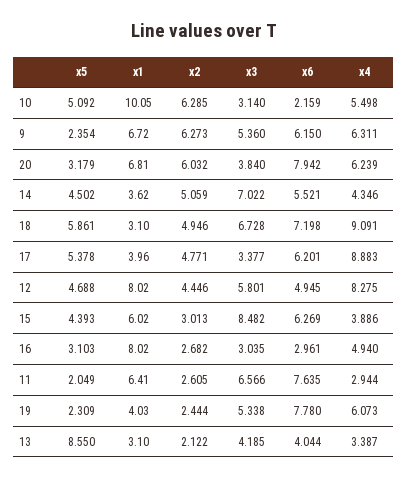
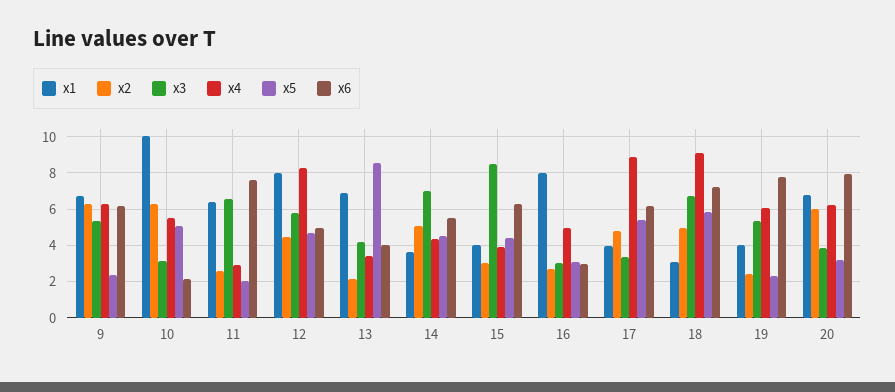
  {
    "x5": {
      "10": 5.092,
      "9": 2.354,
      "20": 3.179,
      "14": 4.502,
      "18": 5.861,
      "17": 5.378,
      "12": 4.688,
      "15": 4.393,
      "16": 3.103,
      "11": 2.049,
      "19": 2.309,
      "13": 8.55
    },
    "x1": {
      "10": 10.05,
      "9": 6.72,
      "20": 6.81,
      "14": 3.62,
      "18": 3.1,
      "17": 3.96,
      "12": 8.02,
-     "15": 6.02,
+     "15": 4,
      "16": 8.02,
      "11": 6.41,
      "19": 4.03,
-     "13": 3.1
+     "13": 7
    },
    "x2": {
      "10": 6.285,
      "9": 6.273,
      "20": 6.032,
      "14": 5.059,
      "18": 4.946,
      "17": 4.771,
      "12": 4.446,
      "15": 3.013,
      "16": 2.682,
      "11": 2.605,
      "19": 2.444,
      "13": 2.122
    },
    "x3": {
      "10": 3.14,
      "9": 5.36,
      "20": 3.84,
      "14": 7.022,
      "18": 6.728,
      "17": 3.377,
      "12": 5.801,
      "15": 8.482,
      "16": 3.035,
      "11": 6.566,
      "19": 5.338,
      "13": 4.185
    },
    "x6": {
      "10": 2.159,
      "9": 6.15,
      "20": 7.942,
      "14": 5.521,
      "18": 7.198,
      "17": 6.201,
      "12": 4.945,
      "15": 6.269,
      "16": 2.961,
      "11": 7.635,
      "19": 7.78,
      "13": 4.044
    },
    "x4": {
      "10": 5.498,
      "9": 6.311,
      "20": 6.239,
      "14": 4.346,
      "18": 9.091,
      "17": 8.883,
      "12": 8.275,
      "15": 3.886,
      "16": 4.94,
      "11": 2.944,
      "19": 6.073,
      "13": 3.387
    }
  }

